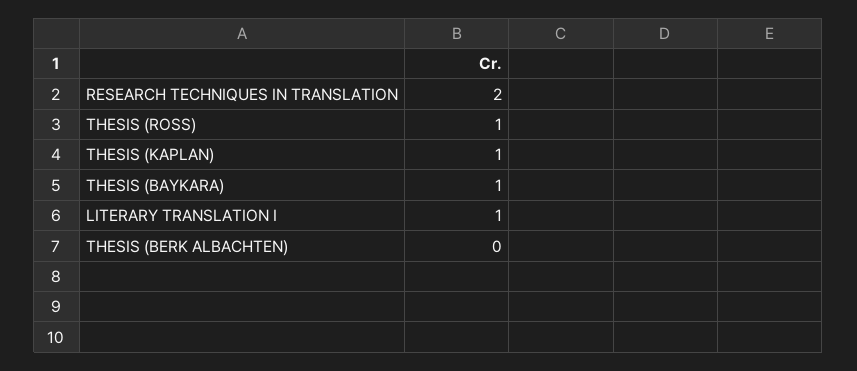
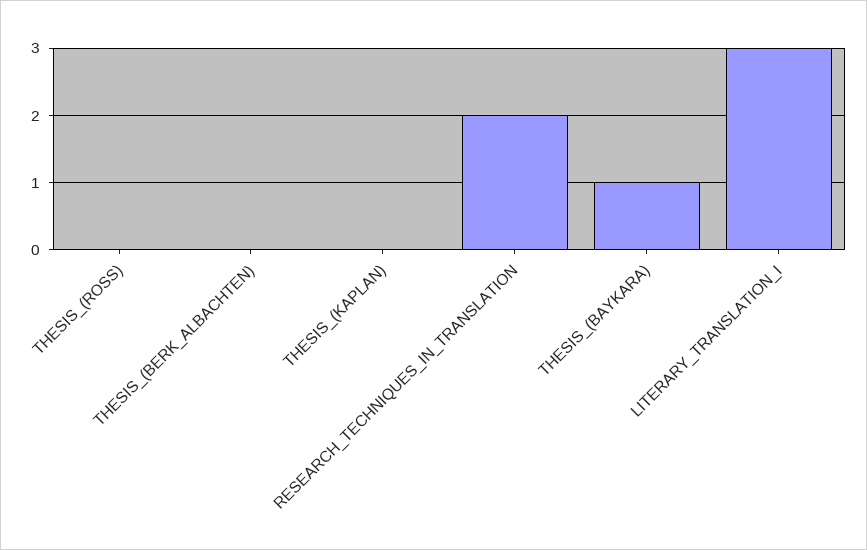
  {
    "RESEARCH TECHNIQUES IN TRANSLATION": 2,
-   "THESIS (ROSS)": 1,
+   "THESIS (ROSS)": 0,
-   "THESIS (KAPLAN)": 1,
+   "THESIS (KAPLAN)": 0,
    "THESIS (BAYKARA)": 1,
-   "LITERARY TRANSLATION I": 1,
+   "LITERARY TRANSLATION I": 3,
    "THESIS (BERK ALBACHTEN)": 0
  }

